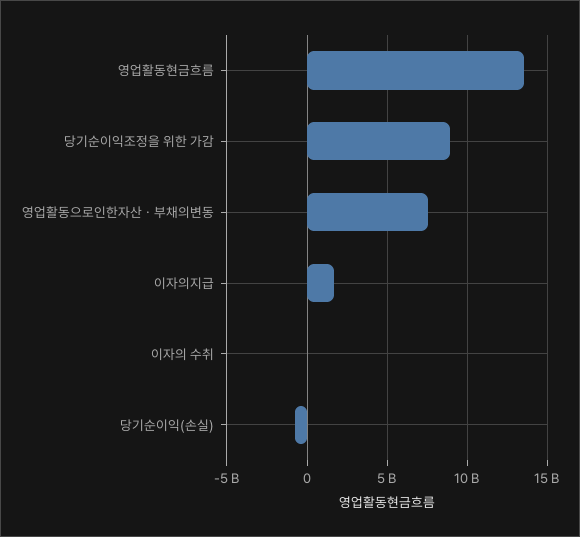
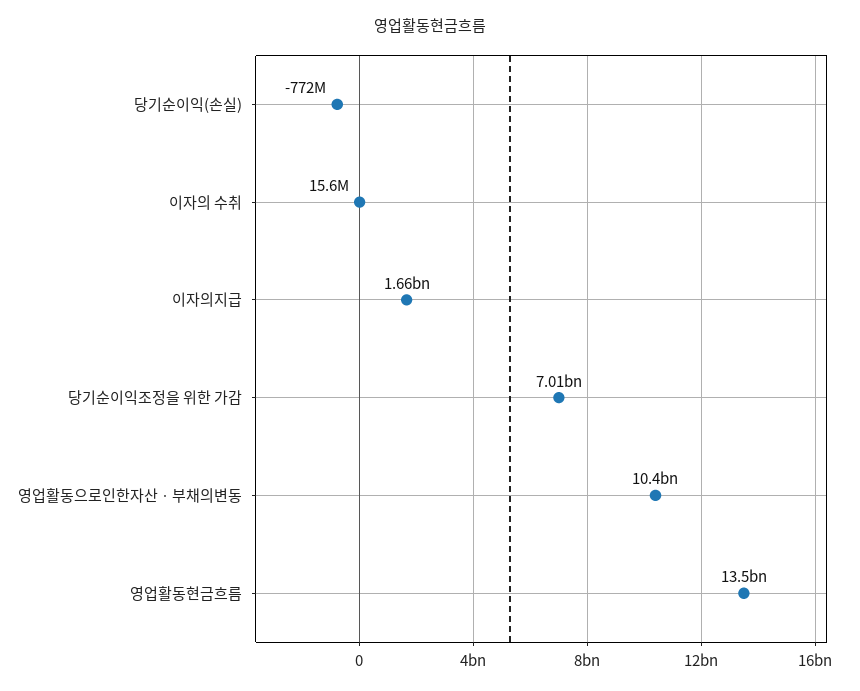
  {
    "영업활동현금흐름": 13500000000,
-   "당기순이익조정을 위한 가감": 9000000000,
+   "당기순이익조정을 위한 가감": 7010000000,
-   "영업활동으로인한자산ㆍ부채의변동": 7500000000,
+   "영업활동으로인한자산ㆍ부채의변동": 10400000000,
    "이자의지급": 1660000000,
    "이자의 수취": 15600000,
    "당기순이익(손실)": -772000000
  }

